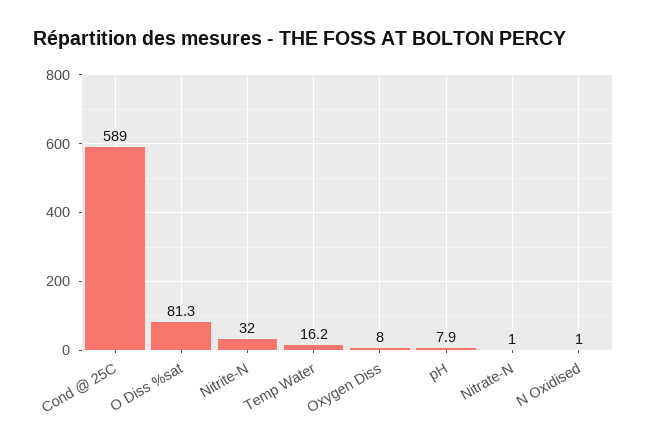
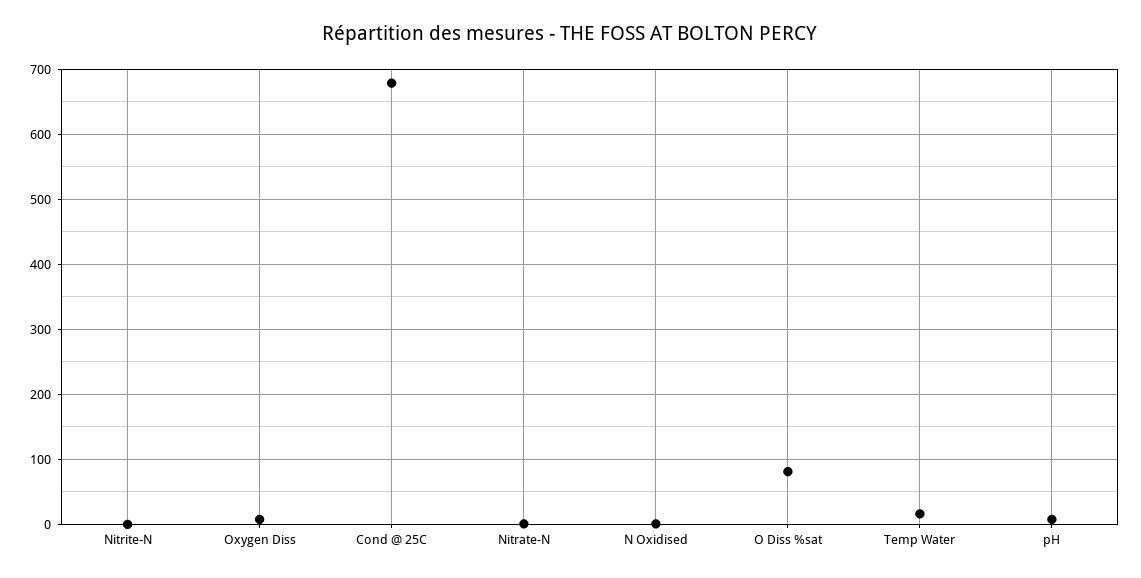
  {
-   "Cond @ 25C": 589,
+   "Cond @ 25C": 680,
    "O Diss %sat": 81.3,
-   "Nitrite-N": 32,
+   "Nitrite-N": 0,
    "Temp Water": 16.2,
    "Oxygen Diss": 8,
    "pH": 7.9,
    "Nitrate-N": 1,
    "N Oxidised": 1
  }

